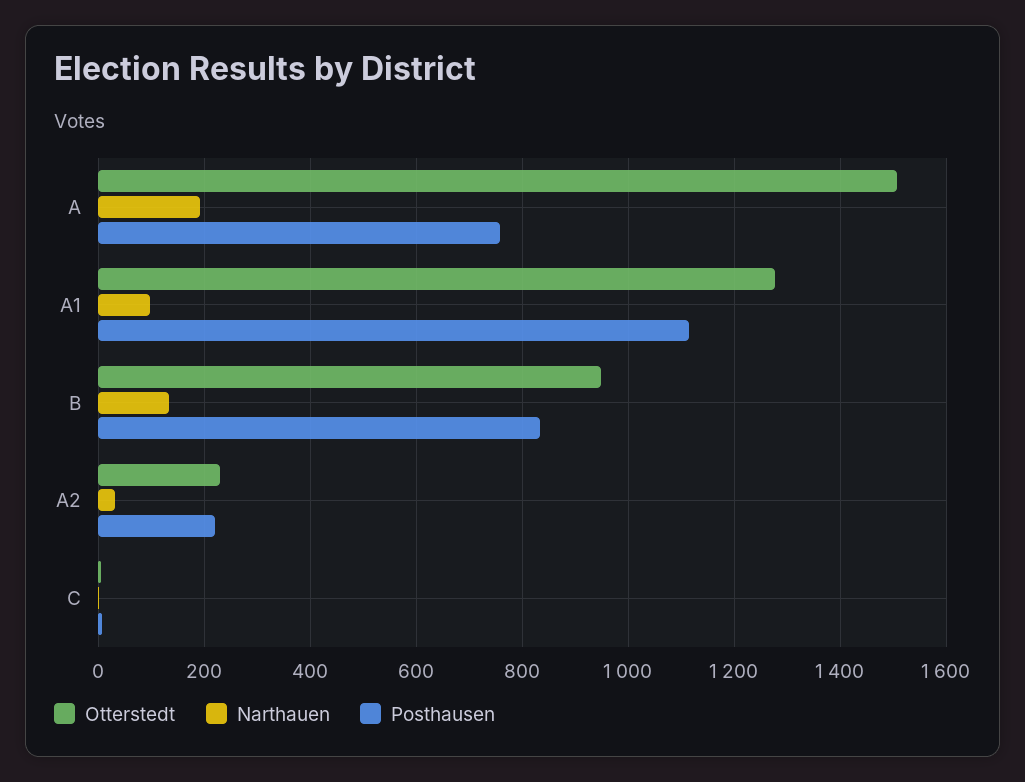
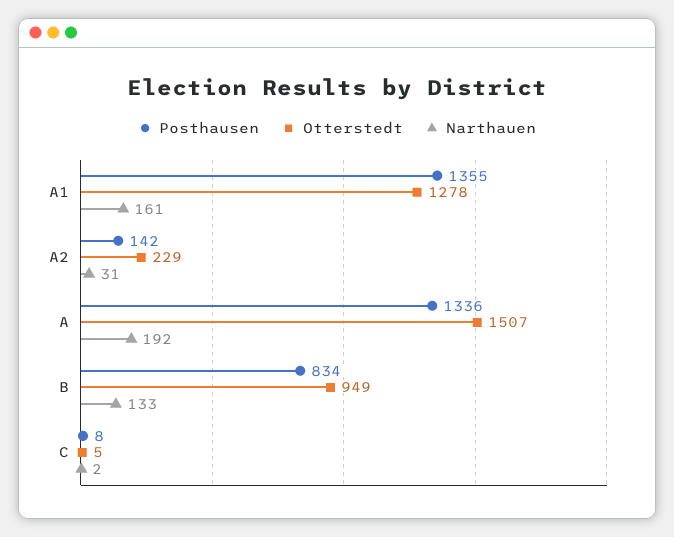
  {
    "Otterstedt": {
      "A": 1507,
      "A1": 1278,
      "B": 949,
      "A2": 229,
      "C": 5
    },
    "Narthauen": {
      "A": 192,
-     "A1": 100,
+     "A1": 161,
      "B": 133,
      "A2": 31,
      "C": 2
    },
    "Posthausen": {
-     "A": 760,
+     "A": 1336,
-     "A1": 1120,
+     "A1": 1355,
      "B": 834,
-     "A2": 220,
+     "A2": 142,
      "C": 8
    }
  }

